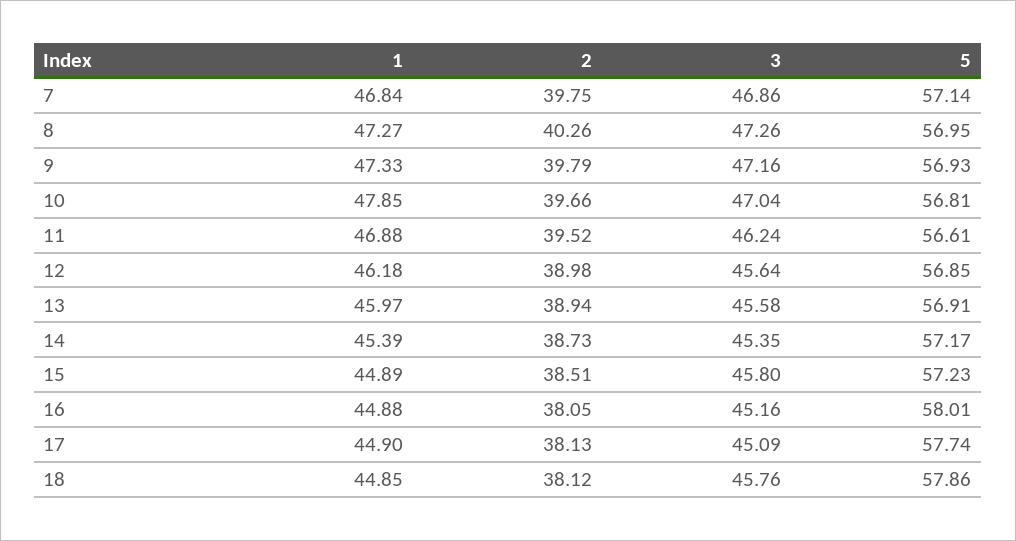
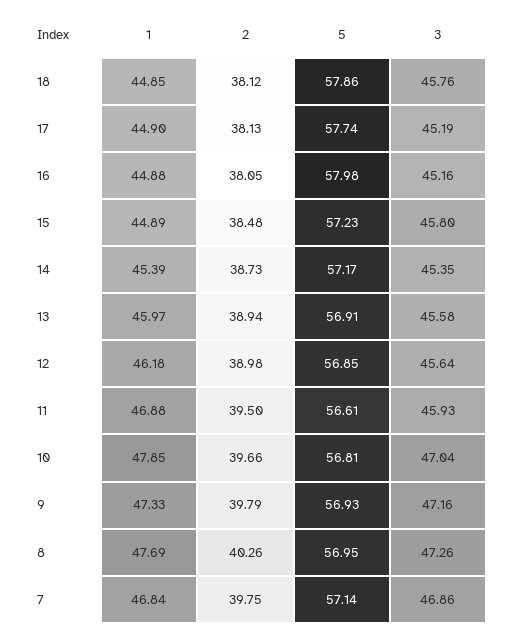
  {
    "1": {
      "7": 46.84,
-     "8": 47.27,
+     "8": 47.69,
      "9": 47.33,
      "10": 47.85,
      "11": 46.88,
      "12": 46.18,
      "13": 45.97,
      "14": 45.39,
      "15": 44.89,
      "16": 44.88,
      "17": 44.9,
      "18": 44.85
    },
    "2": {
      "7": 39.75,
      "8": 40.26,
      "9": 39.79,
      "10": 39.66,
-     "11": 39.52,
+     "11": 39.5,
      "12": 38.98,
      "13": 38.94,
      "14": 38.73,
-     "15": 38.51,
+     "15": 38.48,
      "16": 38.05,
      "17": 38.13,
      "18": 38.12
    },
    "3": {
      "7": 46.86,
      "8": 47.26,
      "9": 47.16,
      "10": 47.04,
-     "11": 46.24,
+     "11": 45.93,
      "12": 45.64,
      "13": 45.58,
      "14": 45.35,
      "15": 45.8,
      "16": 45.16,
-     "17": 45.09,
+     "17": 45.19,
      "18": 45.76
    },
    "5": {
      "7": 57.14,
      "8": 56.95,
      "9": 56.93,
      "10": 56.81,
      "11": 56.61,
      "12": 56.85,
      "13": 56.91,
      "14": 57.17,
      "15": 57.23,
-     "16": 58.01,
+     "16": 57.98,
      "17": 57.74,
      "18": 57.86
    }
  }

